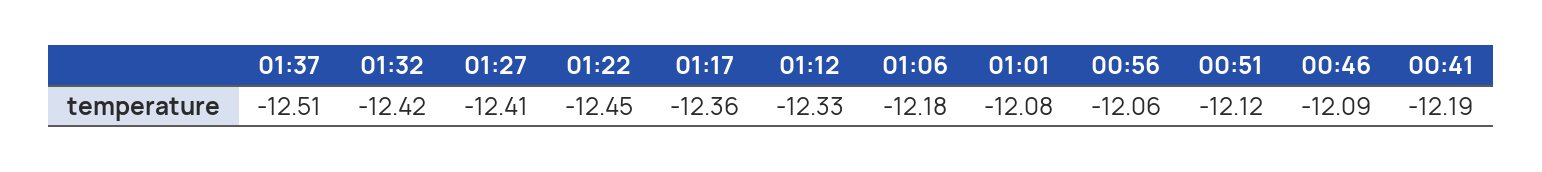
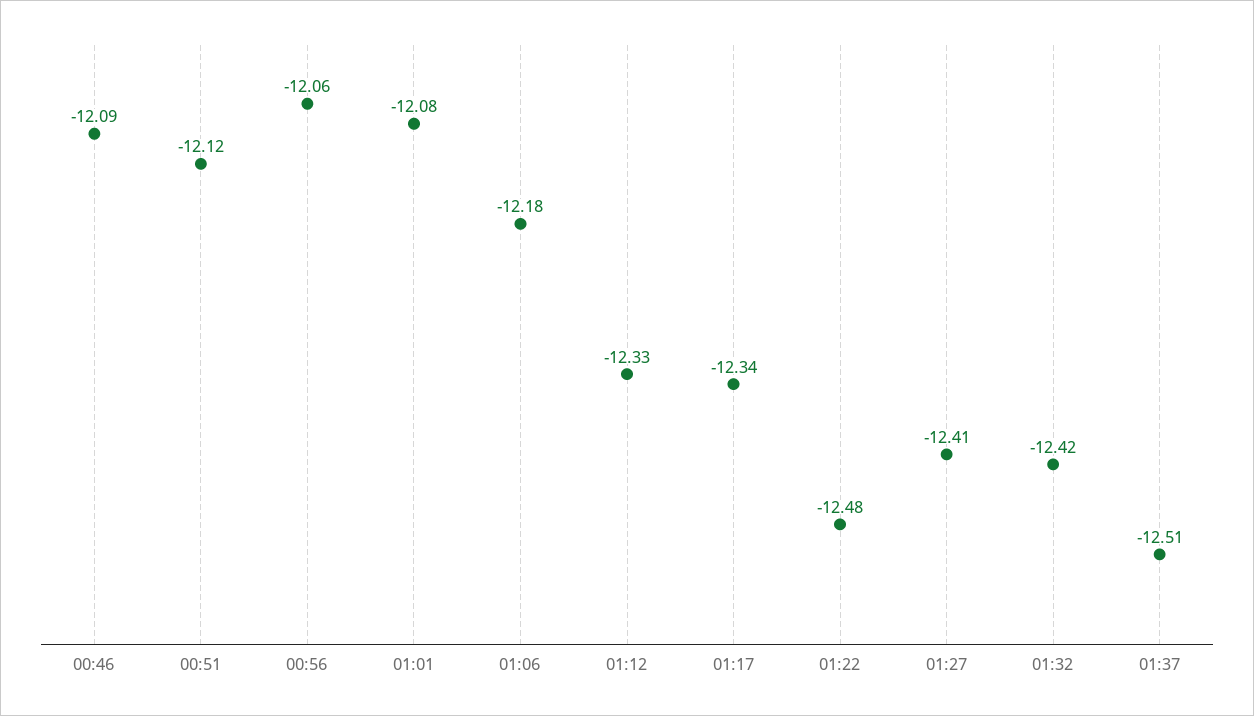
  {
    "01:37": -12.51,
    "01:32": -12.42,
    "01:27": -12.41,
-   "01:22": -12.45,
+   "01:22": -12.48,
-   "01:17": -12.36,
+   "01:17": -12.34,
    "01:12": -12.33,
    "01:06": -12.18,
    "01:01": -12.08,
    "00:56": -12.06,
    "00:51": -12.12,
-   "00:46": -12.09,
+   "00:46": -12.09
-   "00:41": -12.19
  }

